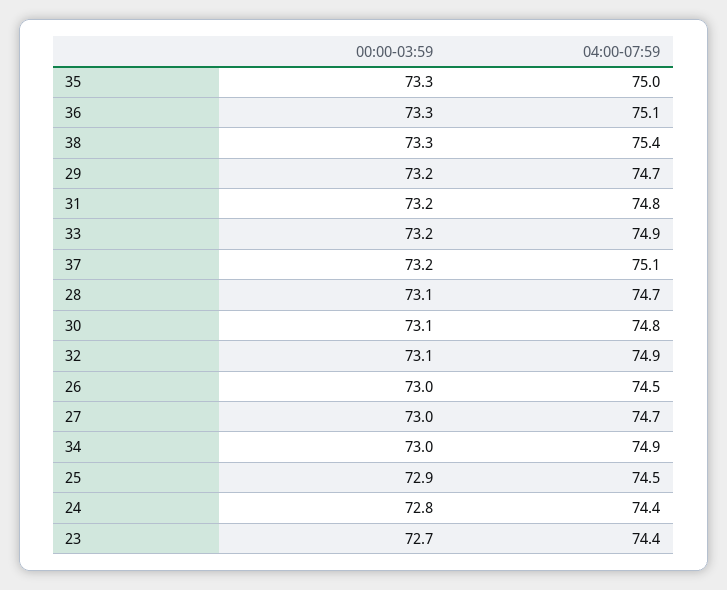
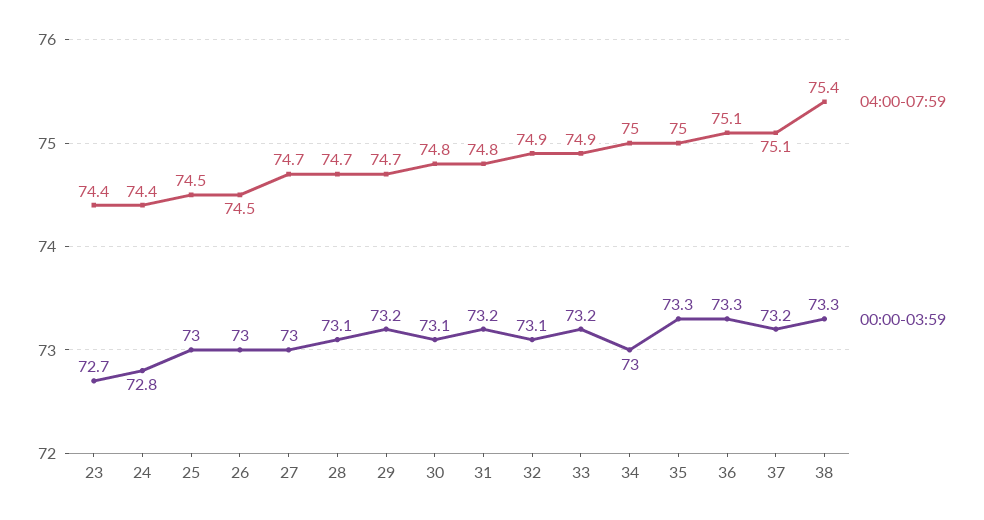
  {
    "00:00-03:59": {
      "35": 73.3,
      "36": 73.3,
      "38": 73.3,
      "29": 73.2,
      "31": 73.2,
      "33": 73.2,
      "37": 73.2,
      "28": 73.1,
      "30": 73.1,
      "32": 73.1,
      "26": 73,
      "27": 73,
      "34": 73,
-     "25": 72.9,
+     "25": 73,
      "24": 72.8,
      "23": 72.7
    },
    "04:00-07:59": {
      "35": 75,
      "36": 75.1,
      "38": 75.4,
      "29": 74.7,
      "31": 74.8,
      "33": 74.9,
      "37": 75.1,
      "28": 74.7,
      "30": 74.8,
      "32": 74.9,
      "26": 74.5,
      "27": 74.7,
-     "34": 74.9,
+     "34": 75,
      "25": 74.5,
      "24": 74.4,
      "23": 74.4
    }
  }

